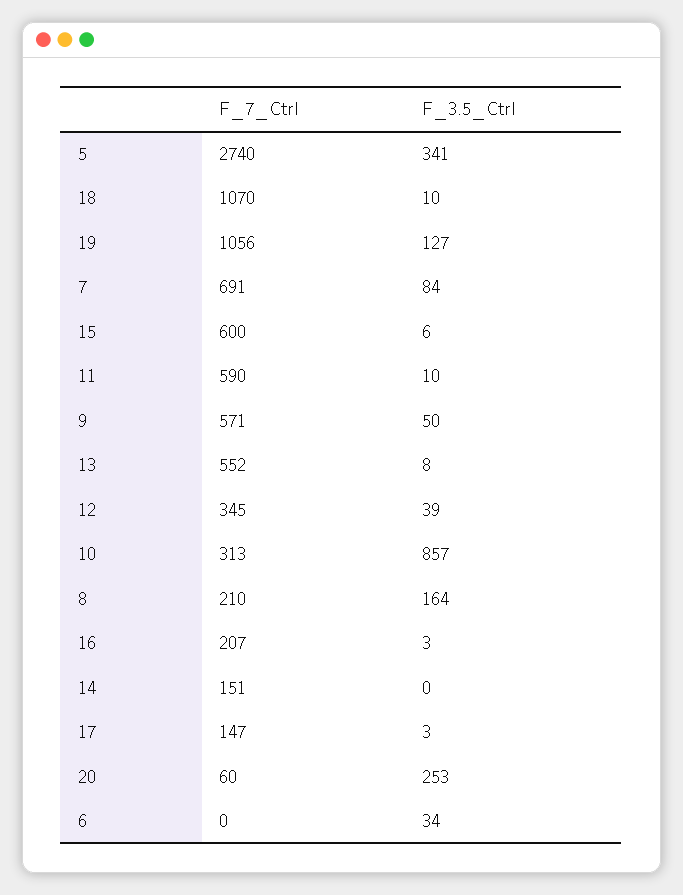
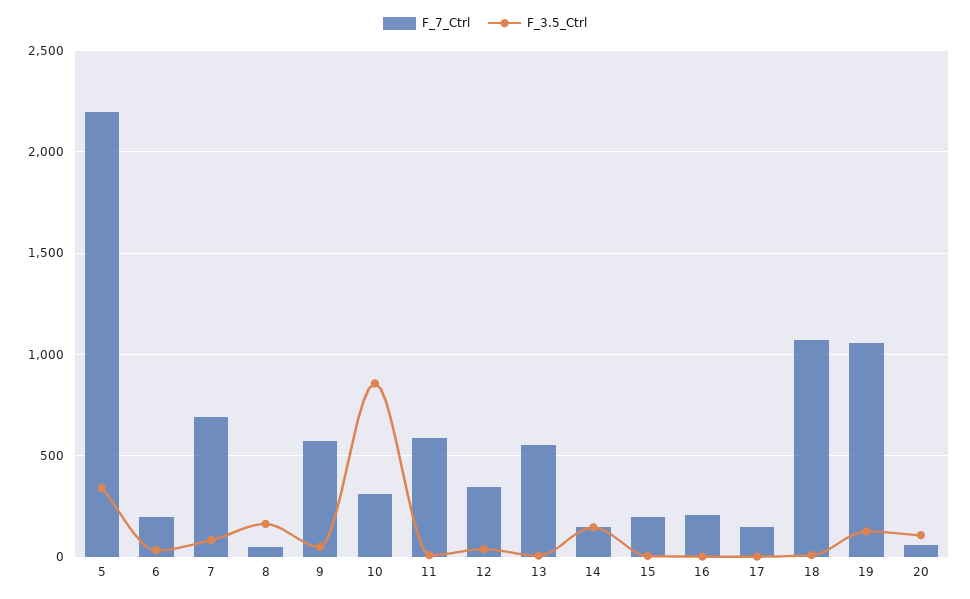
  {
    "F_7_Ctrl": {
-     "5": 2740,
+     "5": 2200,
      "18": 1070,
      "19": 1056,
      "7": 691,
-     "15": 600,
+     "15": 200,
      "11": 590,
      "9": 571,
      "13": 552,
      "12": 345,
      "10": 313,
-     "8": 210,
+     "8": 50,
      "16": 207,
      "14": 151,
      "17": 147,
      "20": 60,
-     "6": 0
+     "6": 200
    },
    "F_3.5_Ctrl": {
      "5": 341,
      "18": 10,
      "19": 127,
      "7": 84,
      "15": 6,
      "11": 10,
      "9": 50,
      "13": 8,
      "12": 39,
      "10": 857,
      "8": 164,
      "16": 3,
-     "14": 0,
+     "14": 150,
      "17": 3,
-     "20": 253,
+     "20": 100,
      "6": 34
    }
  }

